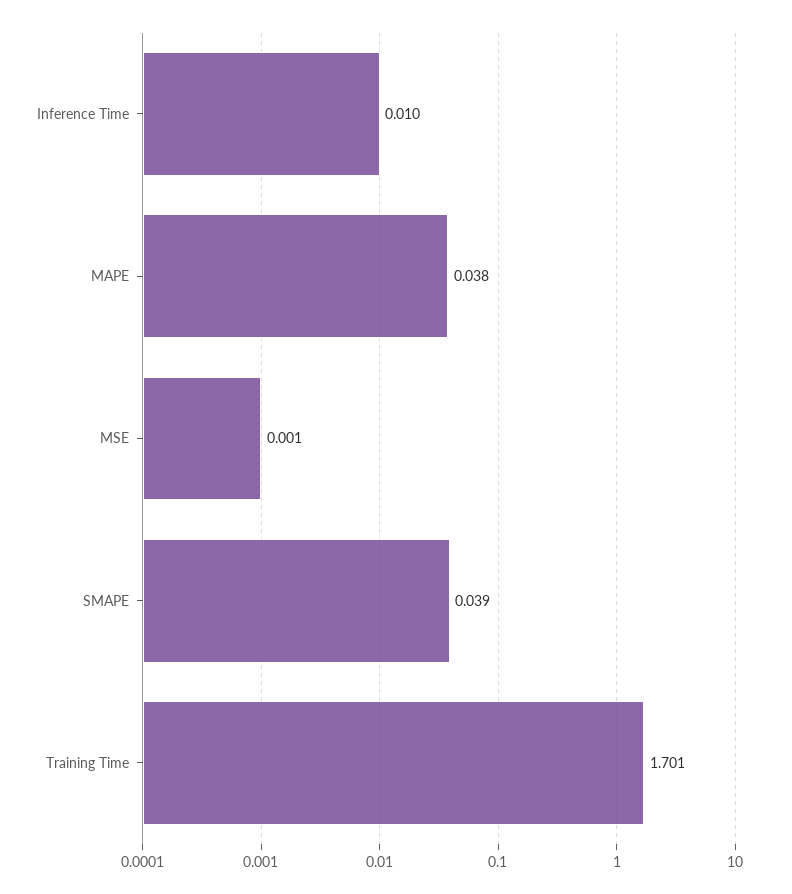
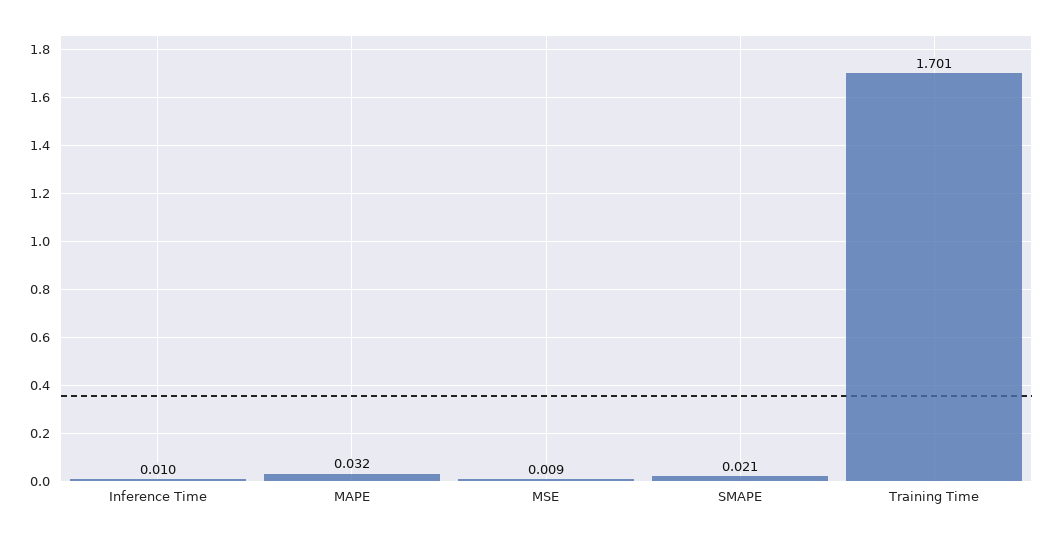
  {
    "Inference Time": 0.01,
-   "MAPE": 0.038,
+   "MAPE": 0.032,
-   "MSE": 0.001,
+   "MSE": 0.009,
-   "SMAPE": 0.039,
+   "SMAPE": 0.021,
    "Training Time": 1.701
  }

